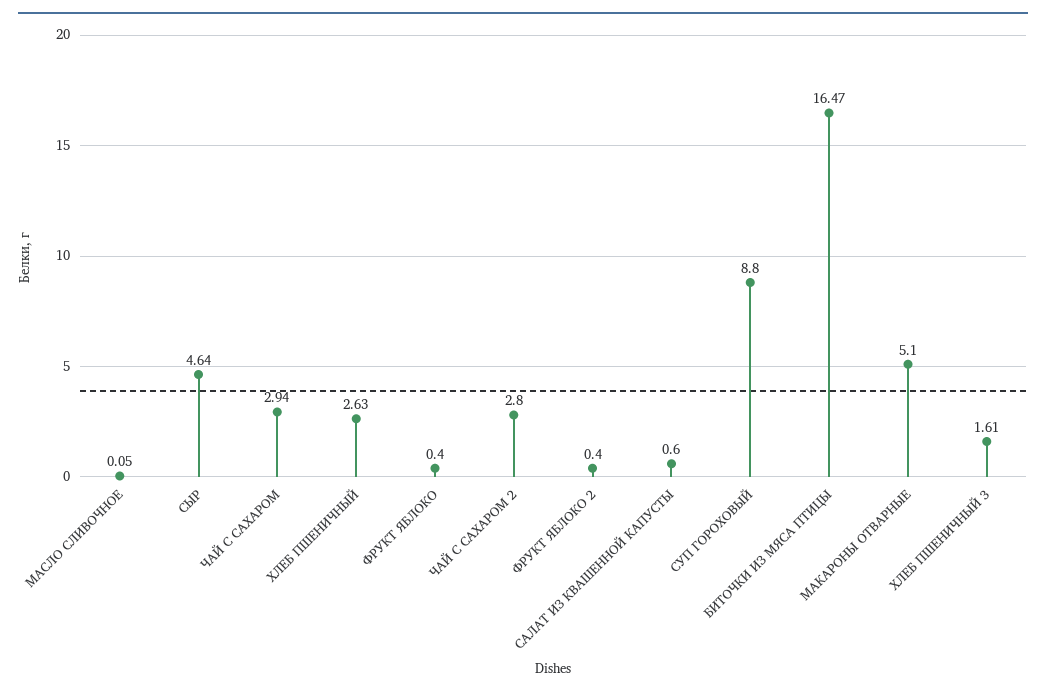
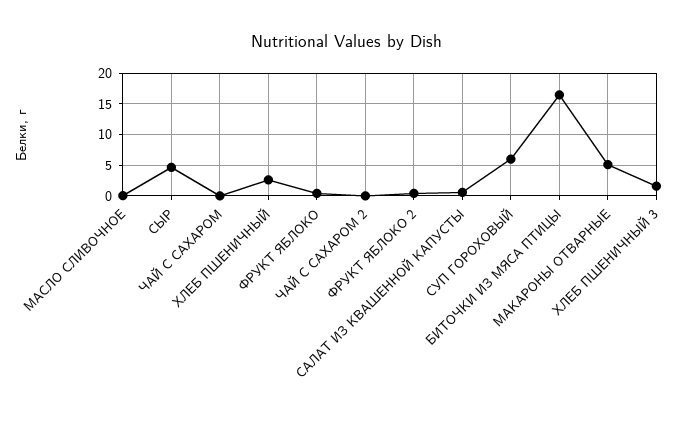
  {
    "МАСЛО СЛИВОЧНОЕ": 0.05,
    "СЫР": 4.64,
-   "ЧАЙ С САХАРОМ": 2.94,
+   "ЧАЙ С САХАРОМ": 0,
    "ХЛЕБ ПШЕНИЧНЫЙ": 2.63,
    "ФРУКТ ЯБЛОКО": 0.4,
-   "ЧАЙ С САХАРОМ 2": 2.8,
+   "ЧАЙ С САХАРОМ 2": 0,
    "ФРУКТ ЯБЛОКО 2": 0.4,
    "САЛАТ ИЗ КВАШЕННОЙ КАПУСТЫ": 0.6,
-   "СУП ГОРОХОВЫЙ": 8.8,
+   "СУП ГОРОХОВЫЙ": 6,
    "БИТОЧКИ ИЗ МЯСА ПТИЦЫ": 16.47,
    "МАКАРОНЫ ОТВАРНЫЕ": 5.1,
    "ХЛЕБ ПШЕНИЧНЫЙ 3": 1.61
  }

